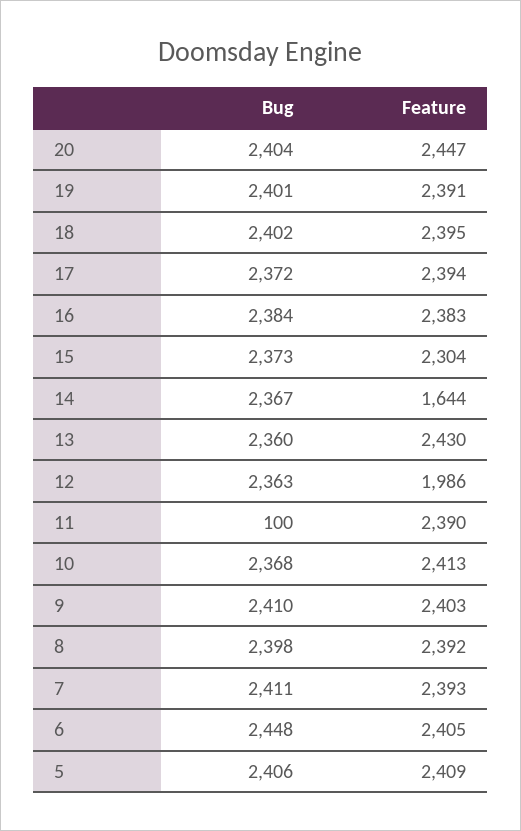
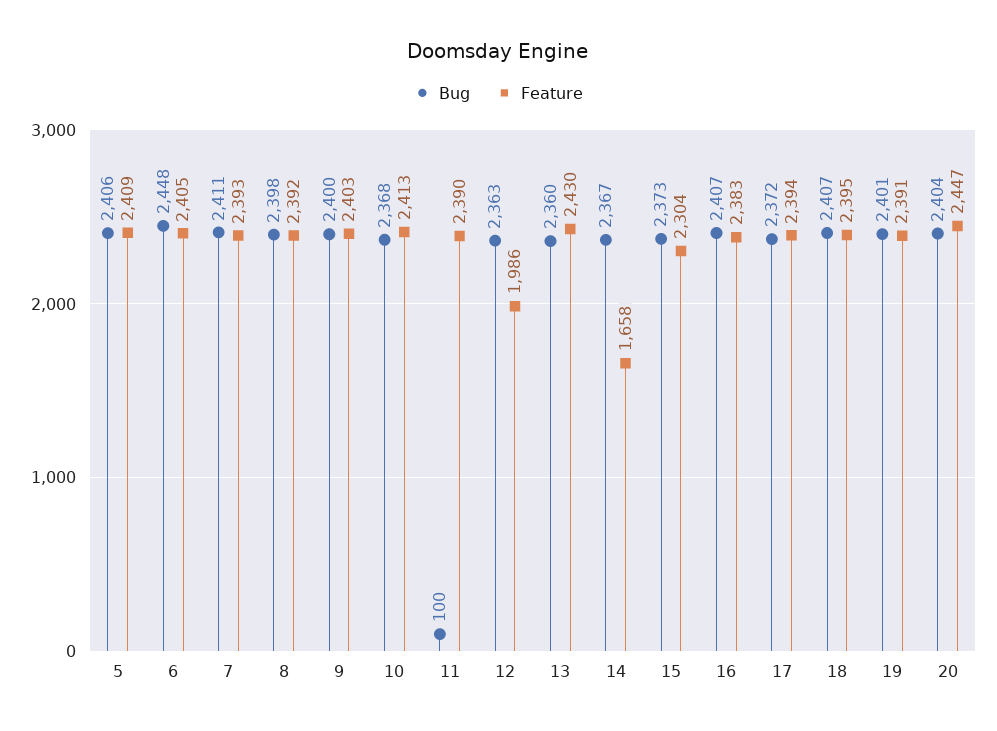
  {
    "Bug": {
      "20": 2404,
      "19": 2401,
-     "18": 2402,
+     "18": 2407,
      "17": 2372,
-     "16": 2384,
+     "16": 2407,
      "15": 2373,
      "14": 2367,
      "13": 2360,
      "12": 2363,
      "11": 100,
      "10": 2368,
-     "9": 2410,
+     "9": 2400,
      "8": 2398,
      "7": 2411,
      "6": 2448,
      "5": 2406
    },
    "Feature": {
      "20": 2447,
      "19": 2391,
      "18": 2395,
      "17": 2394,
      "16": 2383,
      "15": 2304,
-     "14": 1644,
+     "14": 1658,
      "13": 2430,
      "12": 1986,
      "11": 2390,
      "10": 2413,
      "9": 2403,
      "8": 2392,
      "7": 2393,
      "6": 2405,
      "5": 2409
    }
  }

